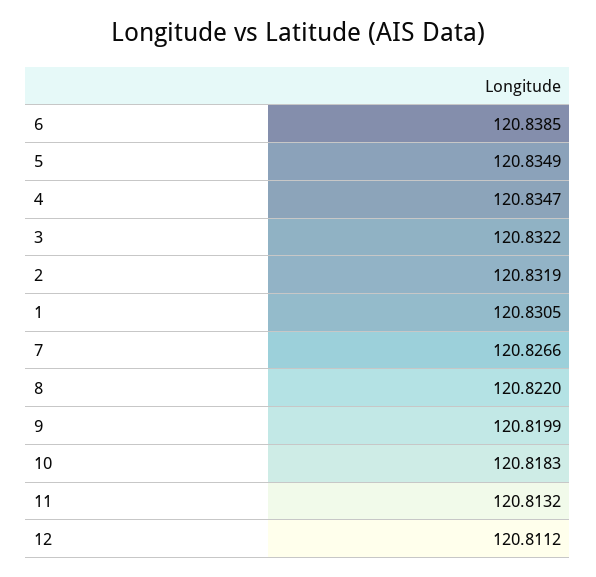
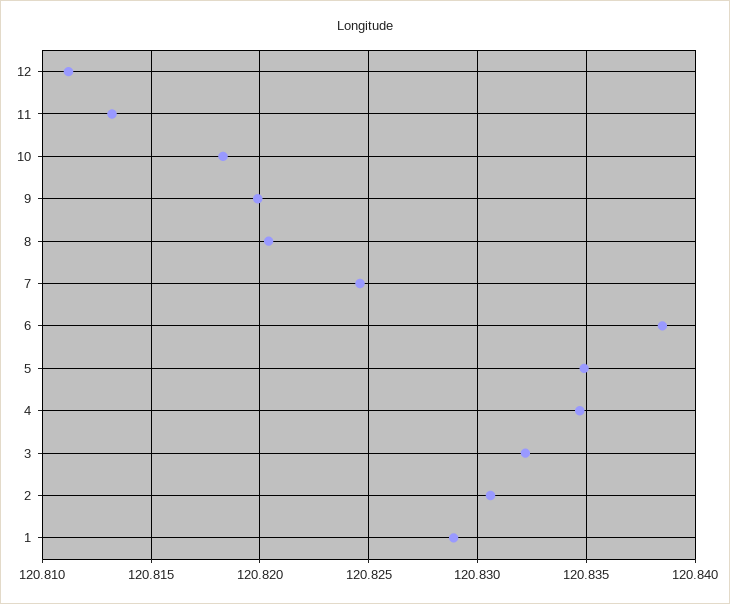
  {
    "6": 120.8385,
    "5": 120.8349,
    "4": 120.8347,
    "3": 120.8322,
-   "2": 120.8319,
+   "2": 120.8305,
-   "1": 120.8305,
+   "1": 120.829,
-   "7": 120.8266,
+   "7": 120.8245,
-   "8": 120.822,
+   "8": 120.8205,
    "9": 120.8199,
    "10": 120.8183,
    "11": 120.8132,
    "12": 120.8112
  }

